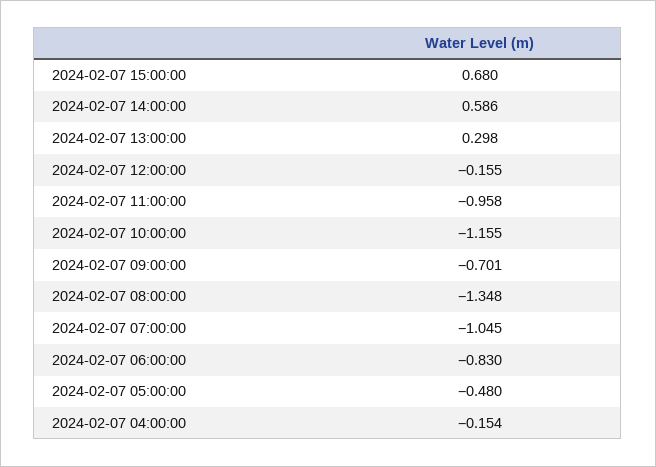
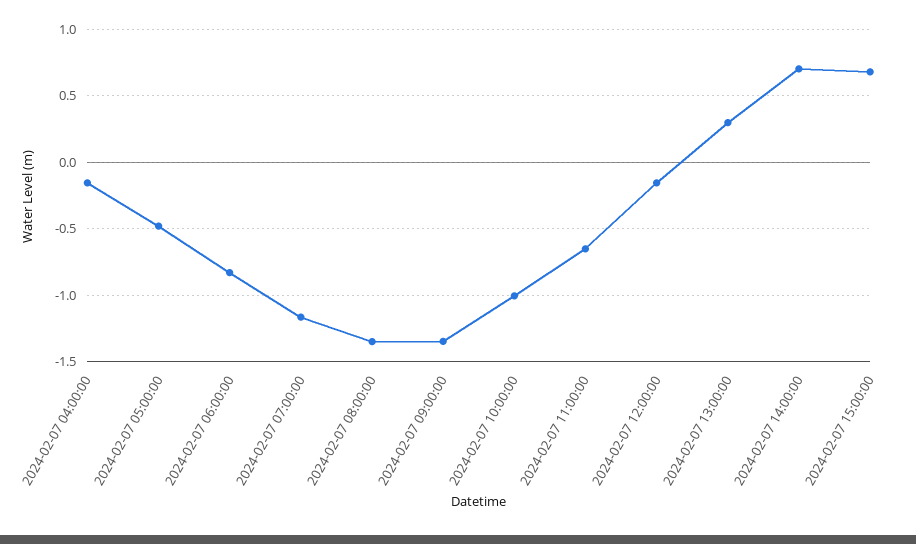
  {
    "2024-02-07 15:00:00": 0.68,
-   "2024-02-07 14:00:00": 0.586,
+   "2024-02-07 14:00:00": 0.7,
    "2024-02-07 13:00:00": 0.298,
    "2024-02-07 12:00:00": -0.155,
-   "2024-02-07 11:00:00": -0.958,
+   "2024-02-07 11:00:00": -0.65,
-   "2024-02-07 10:00:00": -1.155,
+   "2024-02-07 10:00:00": -1,
-   "2024-02-07 09:00:00": -0.701,
+   "2024-02-07 09:00:00": -1.35,
    "2024-02-07 08:00:00": -1.348,
-   "2024-02-07 07:00:00": -1.045,
+   "2024-02-07 07:00:00": -1.15,
    "2024-02-07 06:00:00": -0.83,
    "2024-02-07 05:00:00": -0.48,
    "2024-02-07 04:00:00": -0.154
  }

